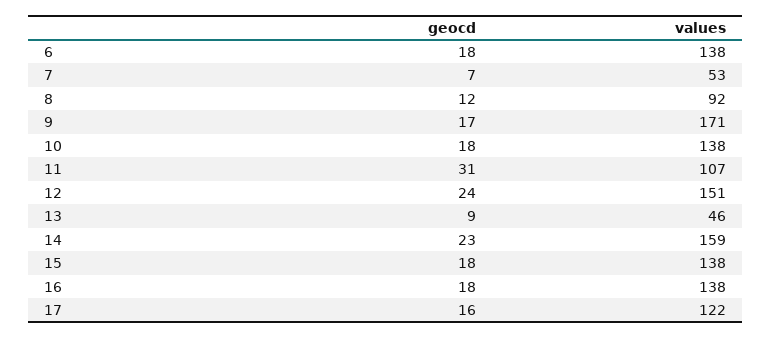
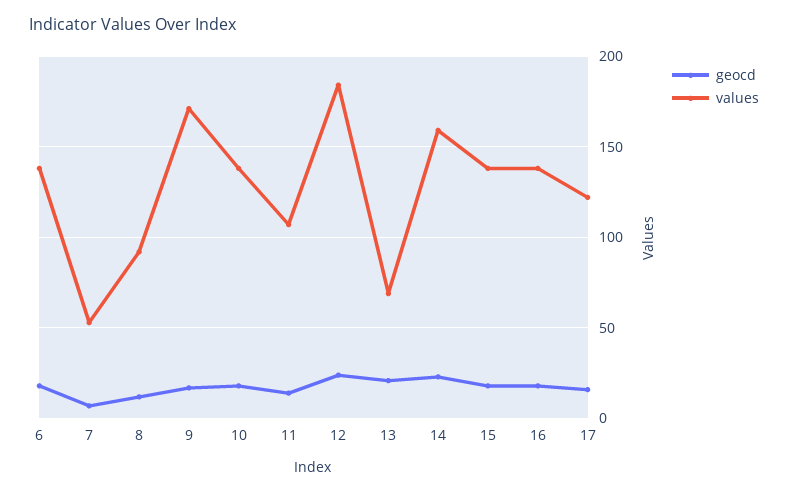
  {
    "geocd": {
      "6": 18,
      "7": 7,
      "8": 12,
      "9": 17,
      "10": 18,
-     "11": 31,
+     "11": 15,
      "12": 24,
-     "13": 9,
+     "13": 20,
      "14": 23,
      "15": 18,
      "16": 18,
      "17": 16
    },
    "values": {
      "6": 138,
      "7": 53,
      "8": 92,
      "9": 171,
      "10": 138,
      "11": 107,
-     "12": 151,
+     "12": 185,
-     "13": 46,
+     "13": 70,
      "14": 159,
      "15": 138,
      "16": 138,
      "17": 122
    }
  }

